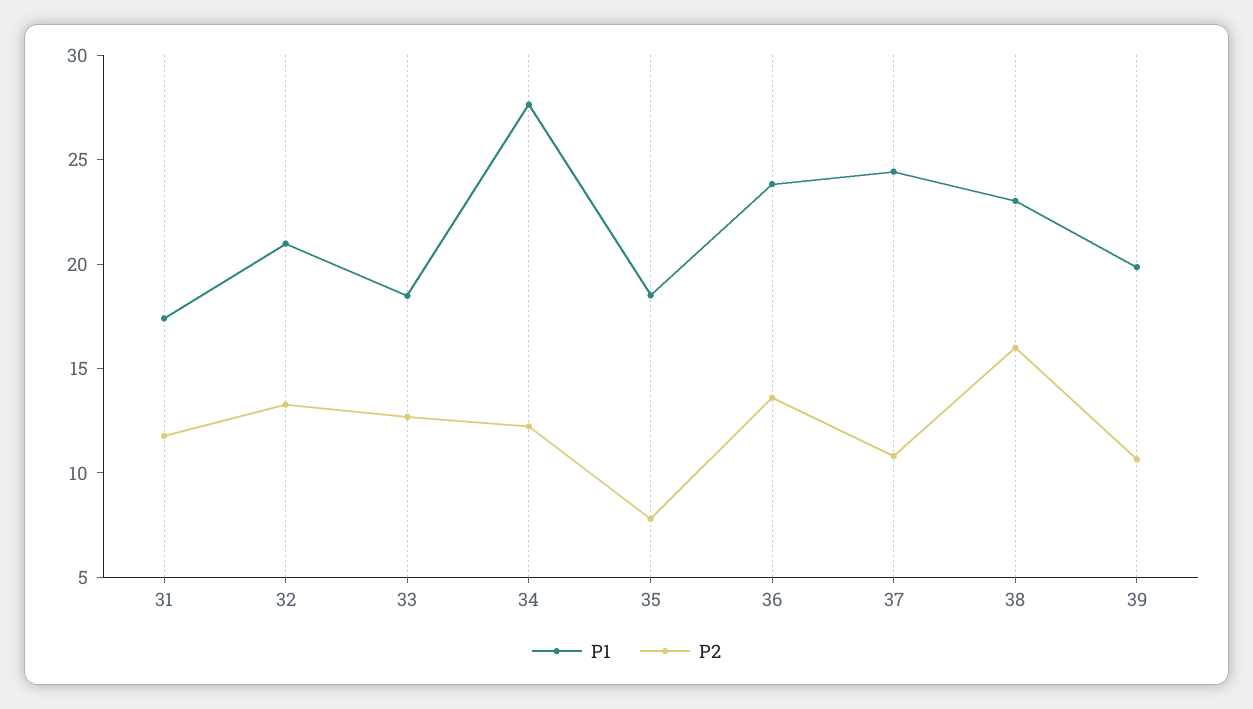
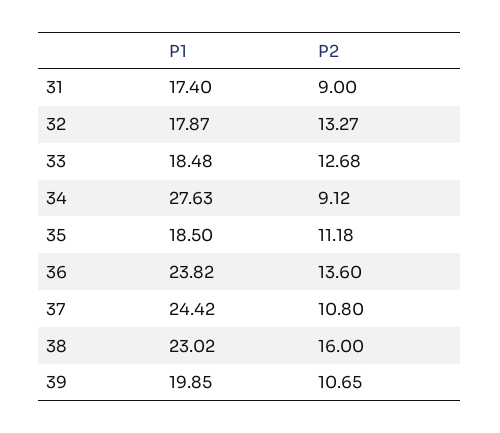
  {
    "P1": {
      "31": 17.4,
-     "32": 21,
+     "32": 17.87,
      "33": 18.48,
      "34": 27.63,
      "35": 18.5,
      "36": 23.82,
      "37": 24.42,
      "38": 23.02,
      "39": 19.85
    },
    "P2": {
-     "31": 12,
+     "31": 9,
      "32": 13.27,
      "33": 12.68,
-     "34": 12,
+     "34": 9.12,
-     "35": 8,
+     "35": 11.18,
      "36": 13.6,
      "37": 10.8,
      "38": 16,
      "39": 10.65
    }
  }

